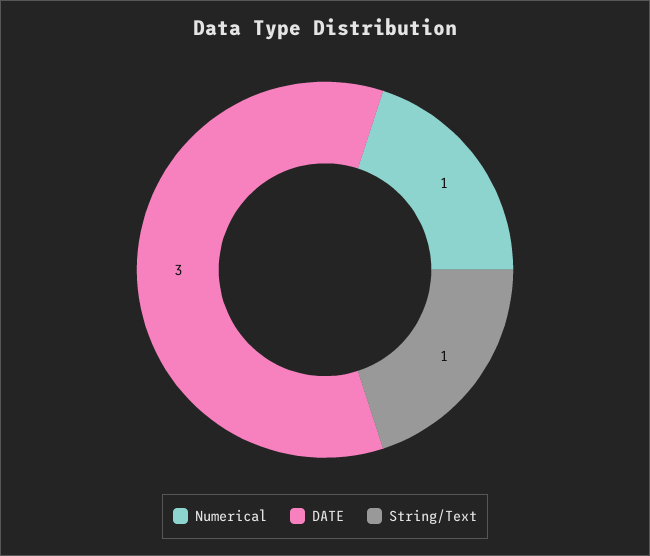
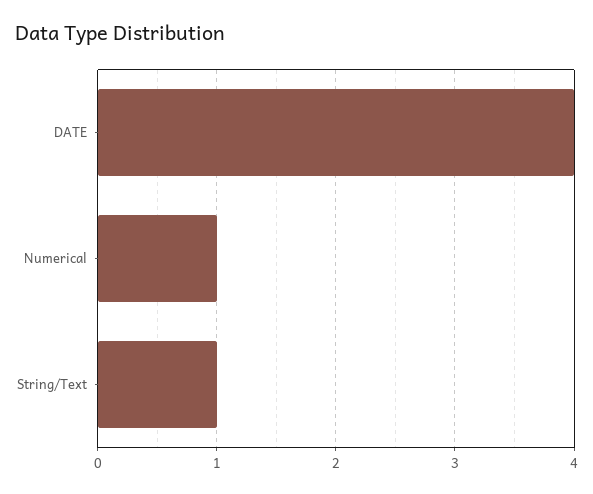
  {
    "Numerical": 1,
-   "DATE": 3,
+   "DATE": 4,
    "String/Text": 1
  }

